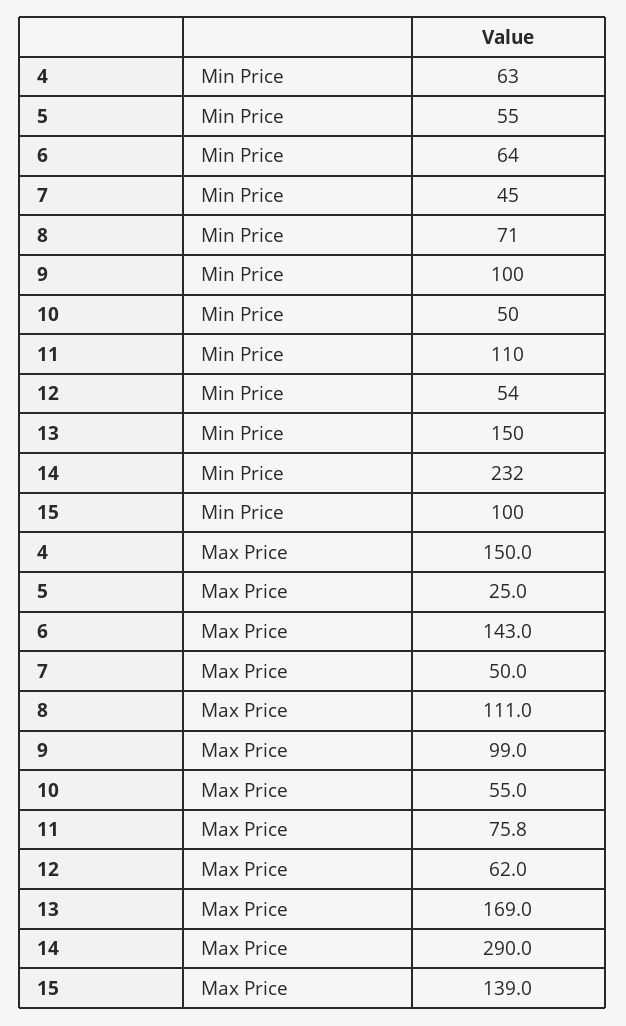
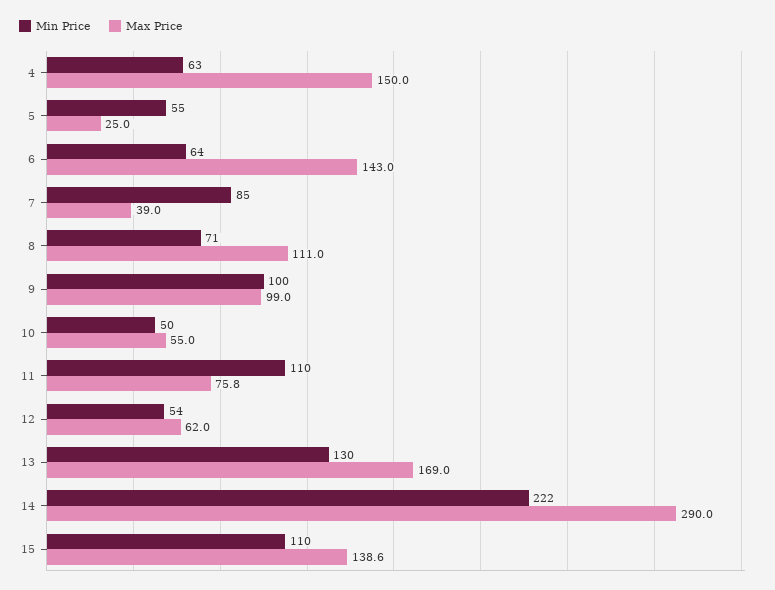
  {
    "Min Price": {
      "4": 63,
      "5": 55,
      "6": 64,
-     "7": 45,
+     "7": 85,
      "8": 71,
      "9": 100,
      "10": 50,
      "11": 110,
      "12": 54,
-     "13": 150,
+     "13": 130,
-     "14": 232,
+     "14": 222,
-     "15": 100
+     "15": 110
    },
    "Max Price": {
      "4": 150,
      "5": 25,
      "6": 143,
-     "7": 50,
+     "7": 39,
      "8": 111,
      "9": 99,
      "10": 55,
      "11": 75.8,
      "12": 62,
      "13": 169,
      "14": 290,
-     "15": 139
+     "15": 138.6
    }
  }

